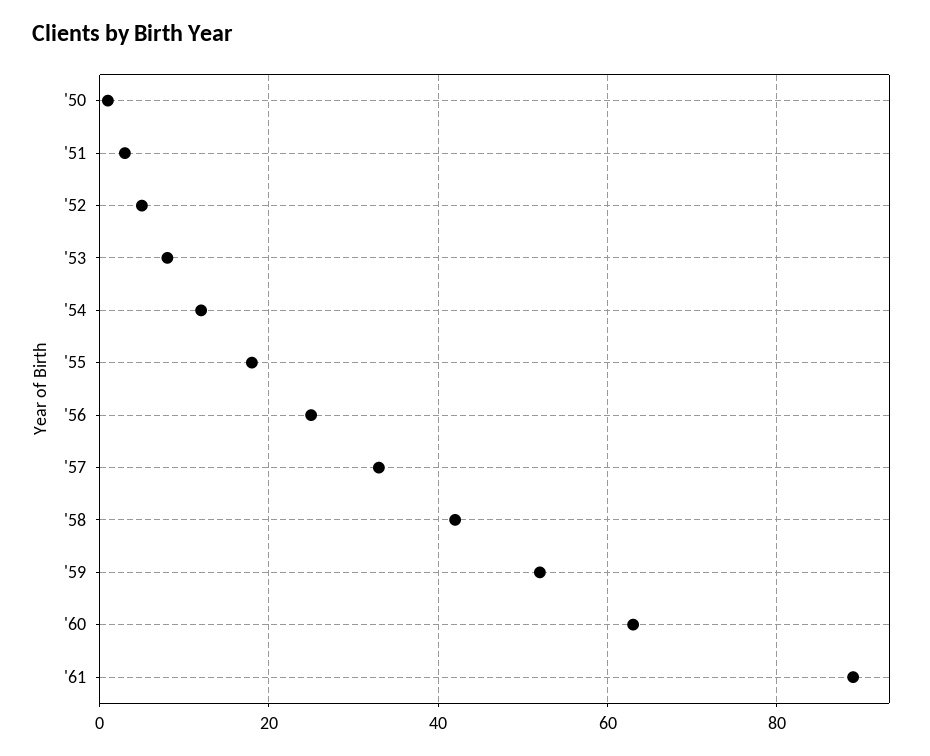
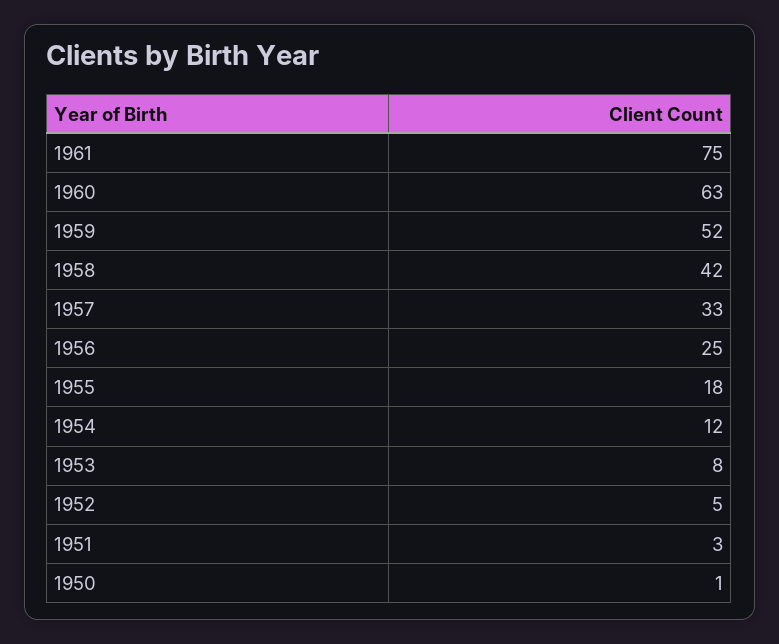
  {
    "'50": 1,
    "'51": 3,
    "'52": 5,
    "'53": 8,
    "'54": 12,
    "'55": 18,
    "'56": 25,
    "'57": 33,
    "'58": 42,
    "'59": 52,
    "'60": 63,
-   "'61": 90
+   "'61": 75
  }

